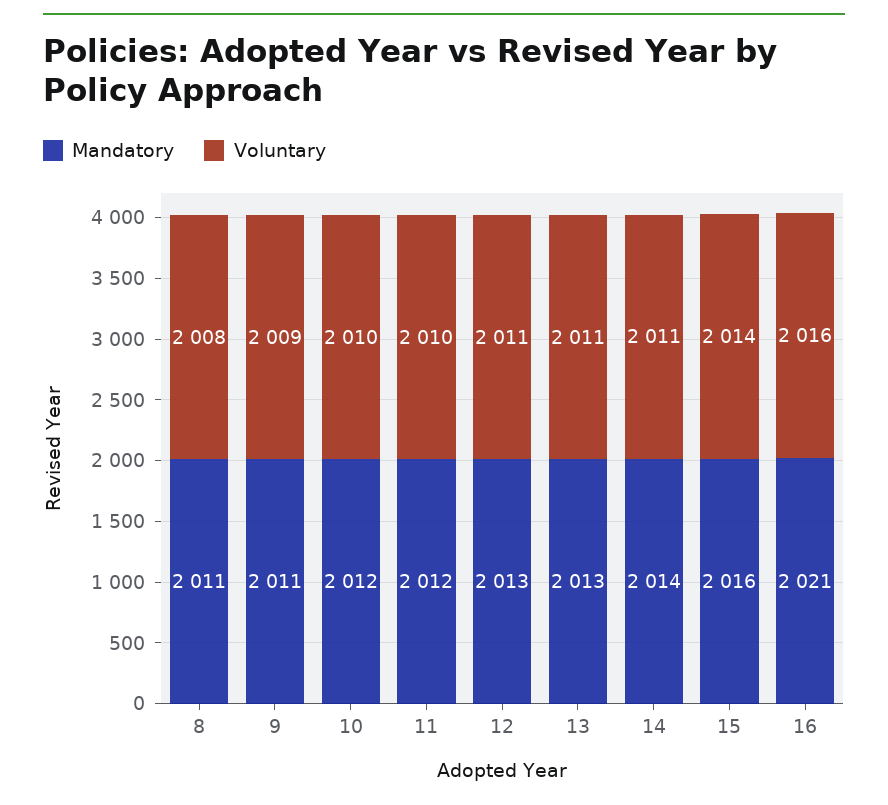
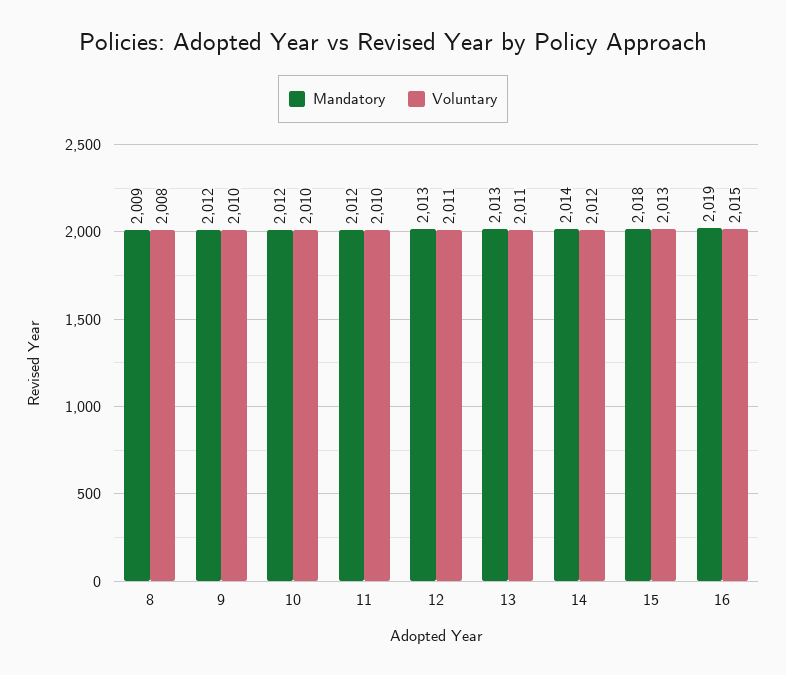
  {
    "Mandatory": {
-     "8": 2011,
+     "8": 2009,
-     "9": 2011,
+     "9": 2012,
      "10": 2012,
      "11": 2012,
      "12": 2013,
      "13": 2013,
      "14": 2014,
-     "15": 2016,
+     "15": 2018,
-     "16": 2021
+     "16": 2019
    },
    "Voluntary": {
      "8": 2008,
-     "9": 2009,
+     "9": 2010,
      "10": 2010,
      "11": 2010,
      "12": 2011,
      "13": 2011,
-     "14": 2011,
+     "14": 2012,
-     "15": 2014,
+     "15": 2013,
-     "16": 2016
+     "16": 2015
    }
  }

